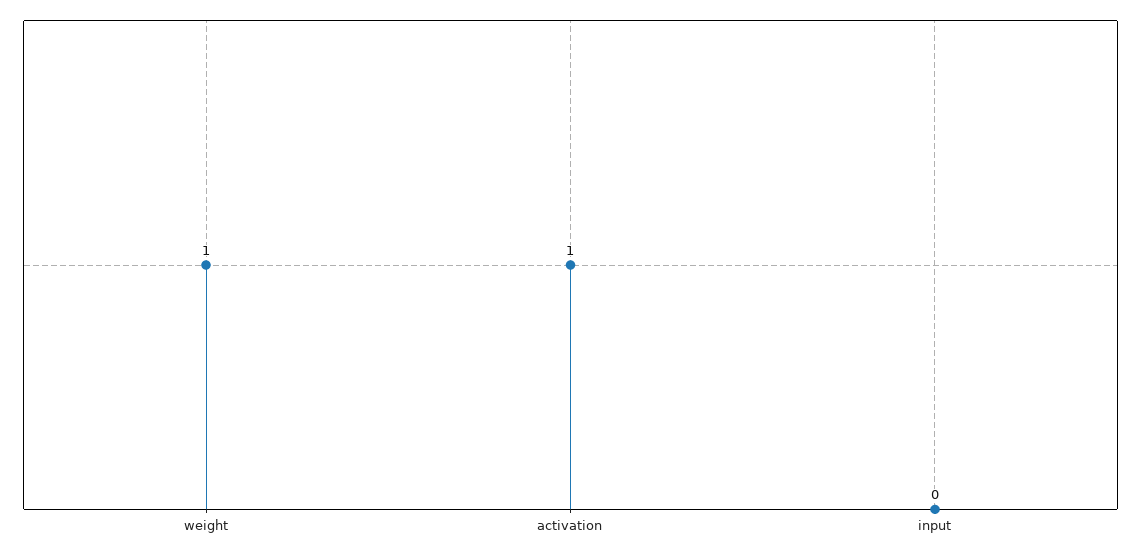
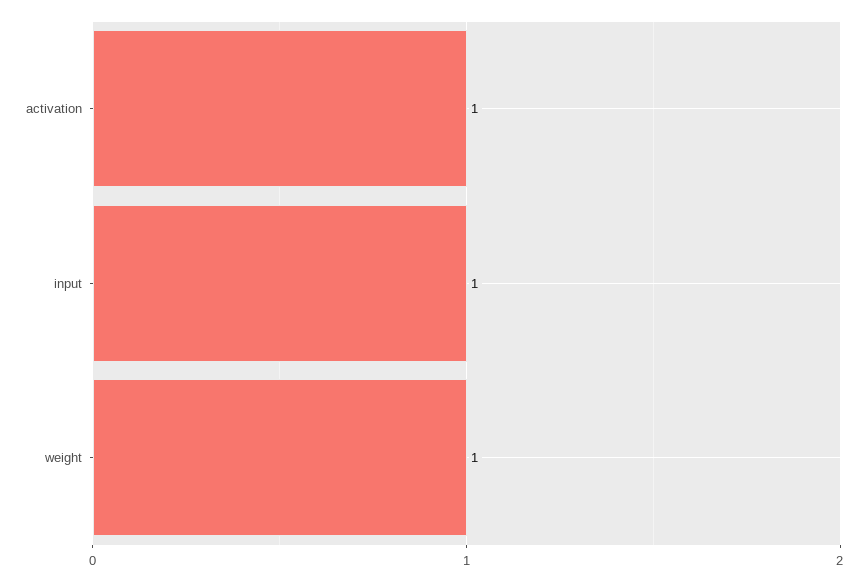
  {
    "weight": 1,
    "activation": 1,
-   "input": 0
+   "input": 1
  }

